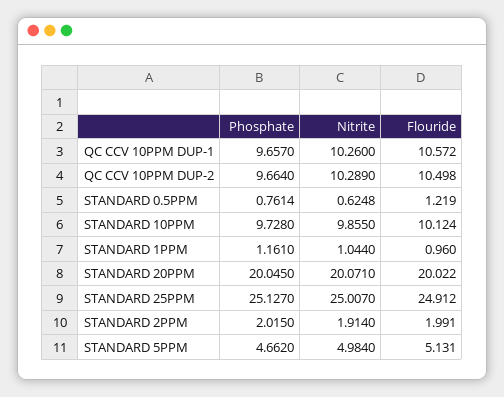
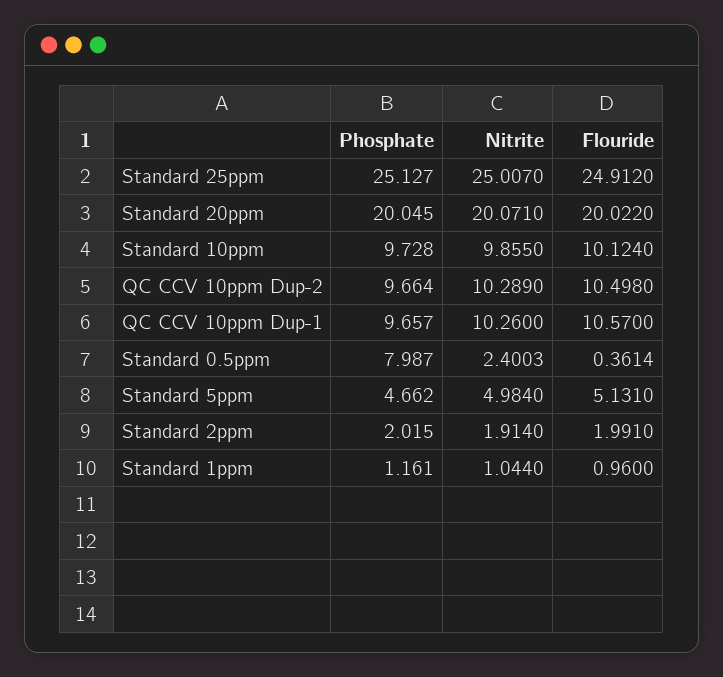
  {
    "Phosphate": {
      "QC CCV 10PPM DUP-1": 9.657,
      "QC CCV 10PPM DUP-2": 9.664,
-     "STANDARD 0.5PPM": 0.7614,
+     "STANDARD 0.5PPM": 7.987,
      "STANDARD 10PPM": 9.728,
      "STANDARD 1PPM": 1.161,
      "STANDARD 20PPM": 20.045,
      "STANDARD 25PPM": 25.127,
      "STANDARD 2PPM": 2.015,
      "STANDARD 5PPM": 4.662
    },
    "Nitrite": {
      "QC CCV 10PPM DUP-1": 10.26,
      "QC CCV 10PPM DUP-2": 10.289,
-     "STANDARD 0.5PPM": 0.6248,
+     "STANDARD 0.5PPM": 2.4003,
      "STANDARD 10PPM": 9.855,
      "STANDARD 1PPM": 1.044,
      "STANDARD 20PPM": 20.071,
      "STANDARD 25PPM": 25.007,
      "STANDARD 2PPM": 1.914,
      "STANDARD 5PPM": 4.984
    },
    "Flouride": {
-     "QC CCV 10PPM DUP-1": 10.572,
+     "QC CCV 10PPM DUP-1": 10.57,
      "QC CCV 10PPM DUP-2": 10.498,
-     "STANDARD 0.5PPM": 1.219,
+     "STANDARD 0.5PPM": 0.3614,
      "STANDARD 10PPM": 10.124,
      "STANDARD 1PPM": 0.96,
      "STANDARD 20PPM": 20.022,
      "STANDARD 25PPM": 24.912,
      "STANDARD 2PPM": 1.991,
      "STANDARD 5PPM": 5.131
    }
  }

